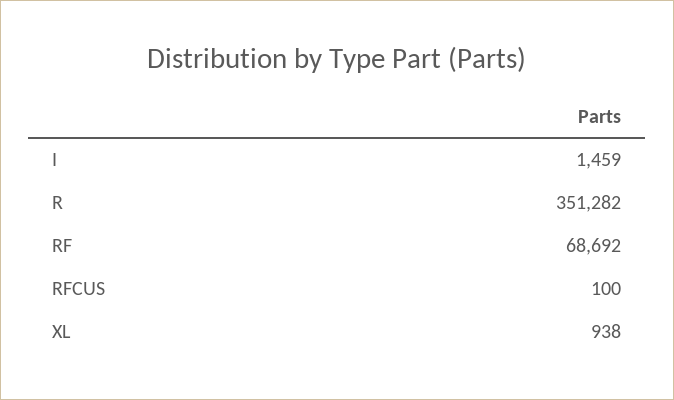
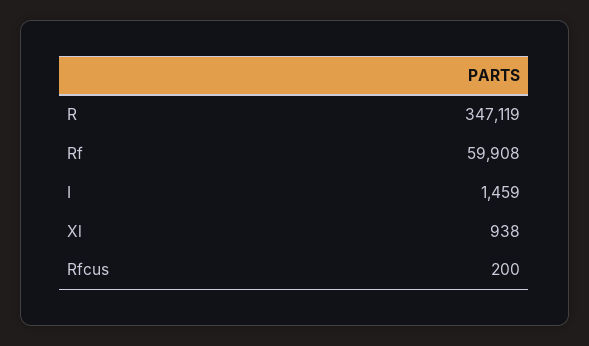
  {
    "I": 1459,
-   "R": 351282,
+   "R": 347119,
-   "RF": 68692,
+   "RF": 59908,
-   "RFCUS": 100,
+   "RFCUS": 200,
    "XL": 938
  }

